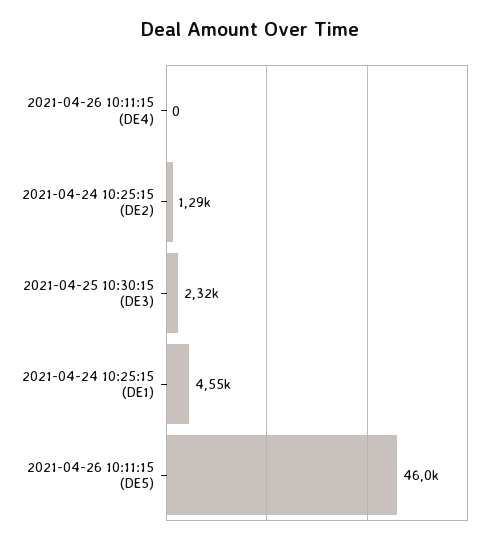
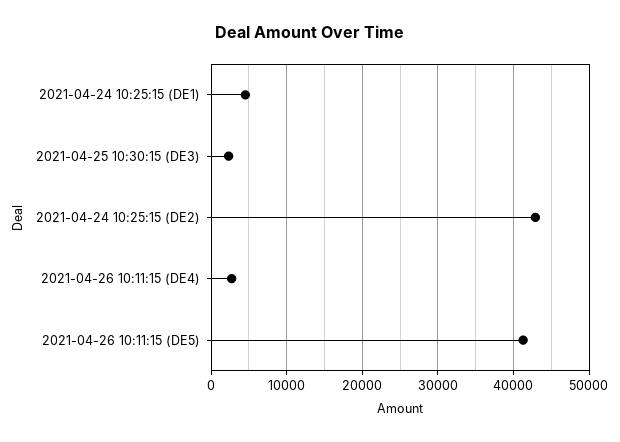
  {
-   "2021-04-26 10:11:15 (DE4)": 0,
+   "2021-04-26 10:11:15 (DE4)": 3000,
-   "2021-04-24 10:25:15 (DE2)": 1290,
+   "2021-04-24 10:25:15 (DE2)": 43000,
    "2021-04-25 10:30:15 (DE3)": 2320,
    "2021-04-24 10:25:15 (DE1)": 4550,
-   "2021-04-26 10:11:15 (DE5)": 46000
+   "2021-04-26 10:11:15 (DE5)": 41000
  }

